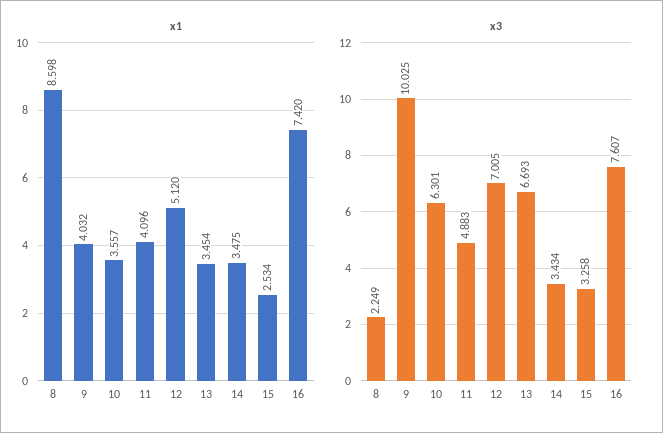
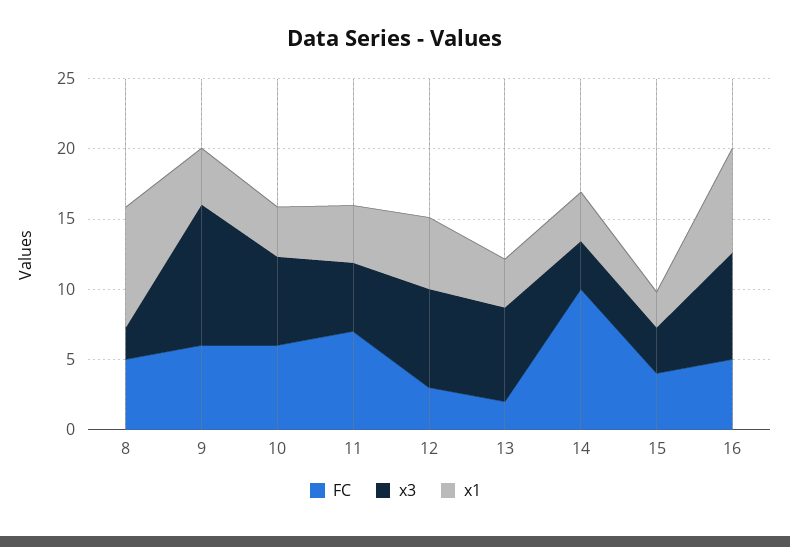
  {
    "x1": {
      "8": 8.598,
      "9": 4.032,
      "10": 3.557,
      "11": 4.096,
      "12": 5.12,
      "13": 3.454,
      "14": 3.475,
      "15": 2.534,
      "16": 7.42
    },
    "x3": {
      "8": 2.249,
      "9": 10.025,
      "10": 6.301,
      "11": 4.883,
      "12": 7.005,
      "13": 6.693,
      "14": 3.434,
      "15": 3.258,
      "16": 7.607
-   }
+   },
+   "FC": {
+     "8": 5,
+     "9": 6,
+     "10": 6,
+     "11": 7,
+     "12": 3,
+     "13": 2,
+     "14": 10,
+     "15": 4,
+     "16": 5
+   }
  }

